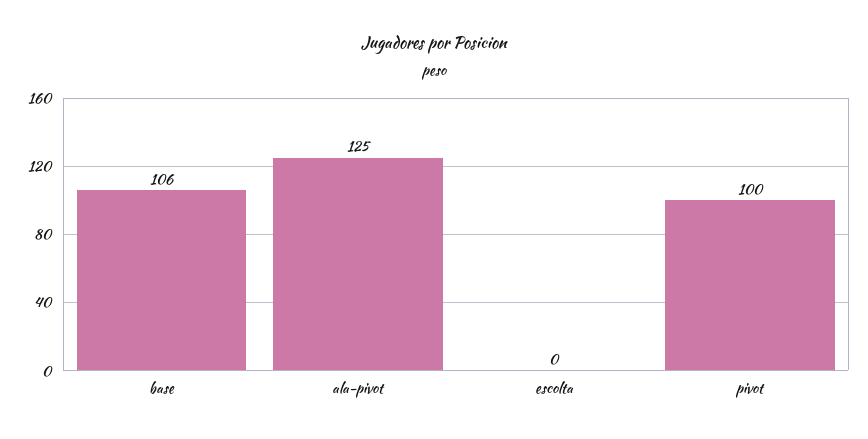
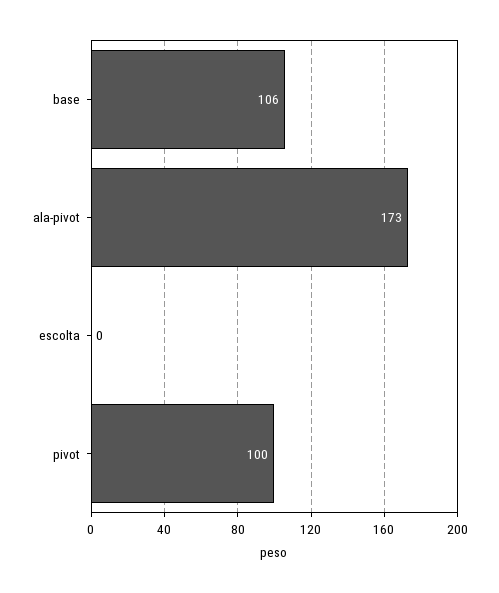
  {
    "base": 106,
-   "ala-pivot": 125,
+   "ala-pivot": 173,
    "escolta": 0,
    "pivot": 100
  }

